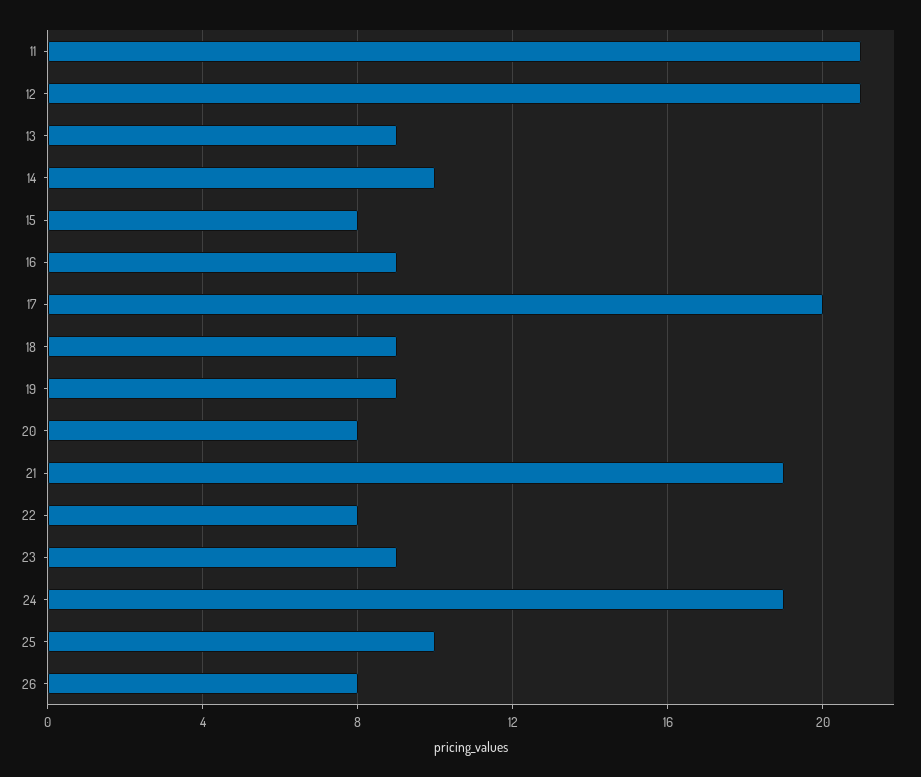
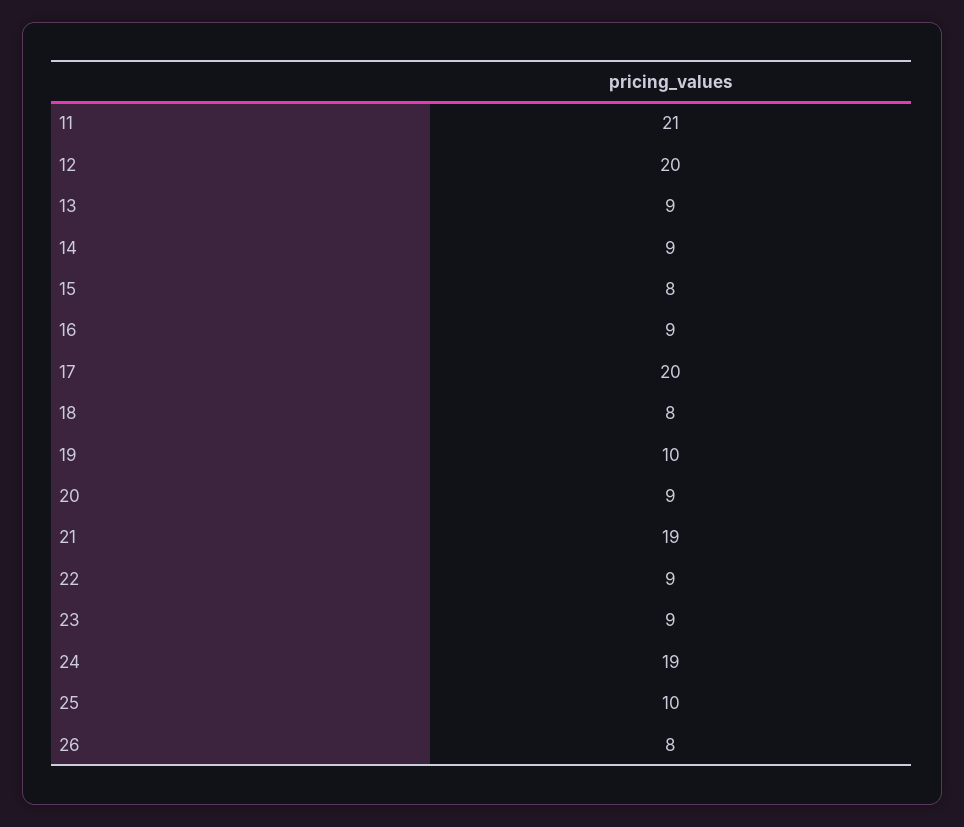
  {
    "11": 21,
-   "12": 21,
+   "12": 20,
    "13": 9,
-   "14": 10,
+   "14": 9,
    "15": 8,
    "16": 9,
    "17": 20,
-   "18": 9,
+   "18": 8,
-   "19": 9,
+   "19": 10,
-   "20": 8,
+   "20": 9,
    "21": 19,
-   "22": 8,
+   "22": 9,
    "23": 9,
    "24": 19,
    "25": 10,
    "26": 8
  }

